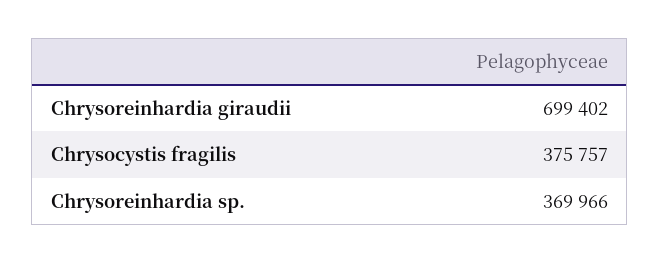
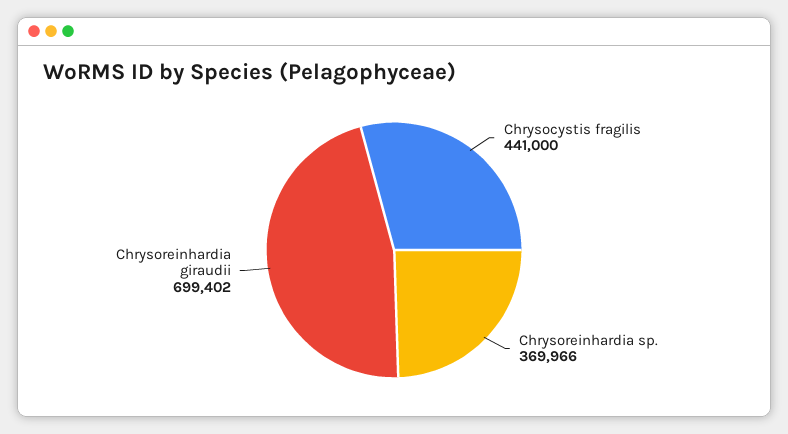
  {
    "Chrysoreinhardia giraudii": 699402,
-   "Chrysocystis fragilis": 375757,
+   "Chrysocystis fragilis": 441000,
    "Chrysoreinhardia sp.": 369966
  }

